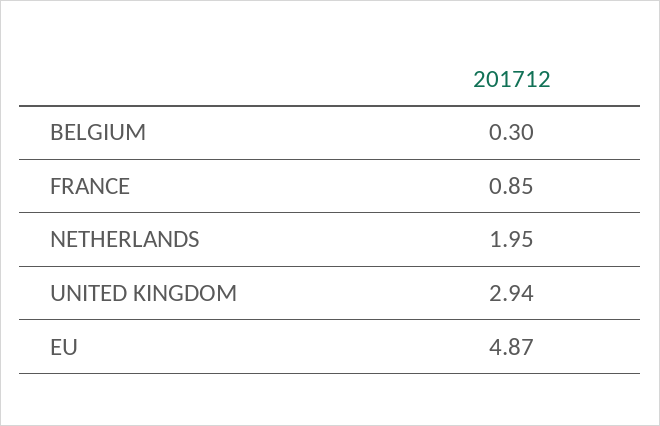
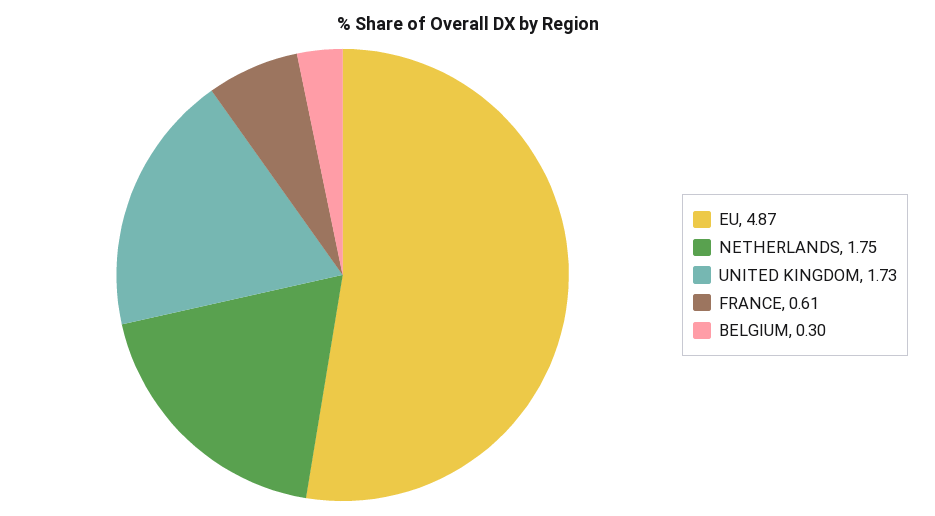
  {
    "BELGIUM": 0.3,
-   "FRANCE": 0.85,
+   "FRANCE": 0.61,
-   "NETHERLANDS": 1.95,
+   "NETHERLANDS": 1.75,
-   "UNITED KINGDOM": 2.94,
+   "UNITED KINGDOM": 1.73,
    "EU": 4.87
  }

